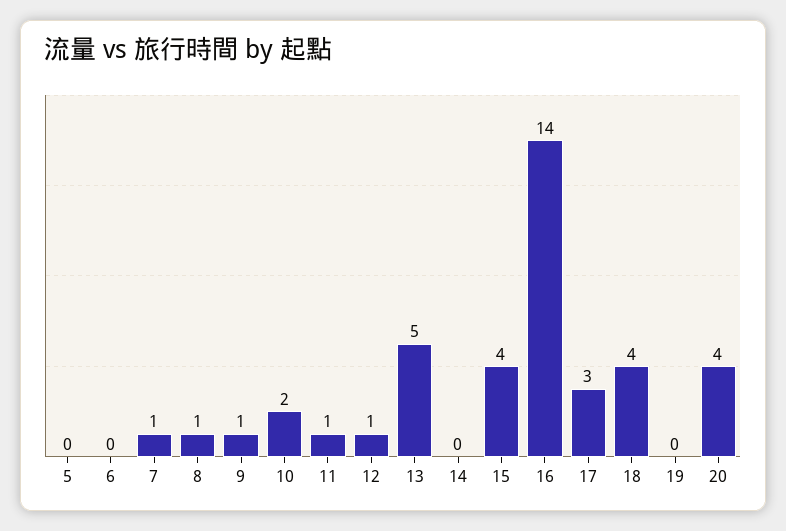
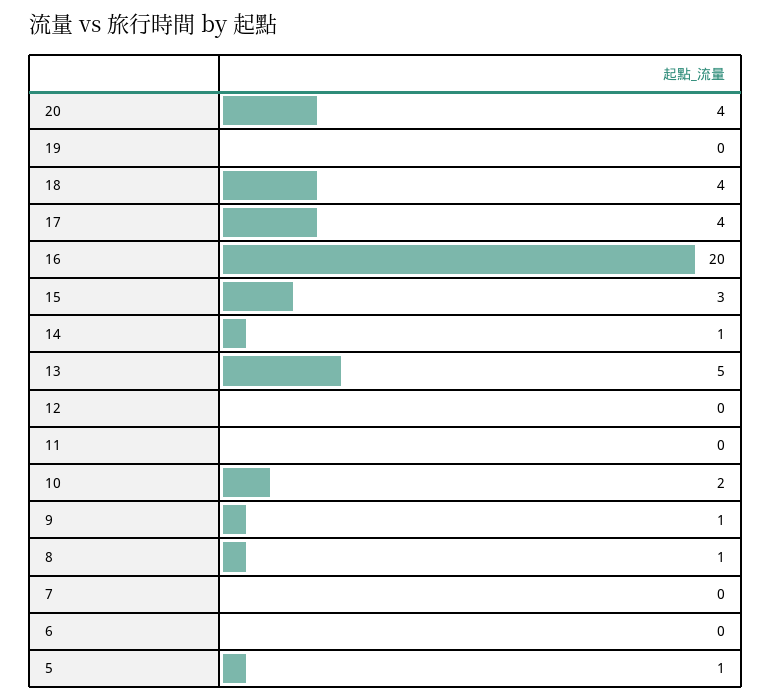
  {
-   "5": 0,
+   "5": 1,
    "6": 0,
-   "7": 1,
+   "7": 0,
    "8": 1,
    "9": 1,
    "10": 2,
-   "11": 1,
+   "11": 0,
-   "12": 1,
+   "12": 0,
    "13": 5,
-   "14": 0,
+   "14": 1,
-   "15": 4,
+   "15": 3,
-   "16": 14,
+   "16": 20,
-   "17": 3,
+   "17": 4,
    "18": 4,
    "19": 0,
    "20": 4
  }

